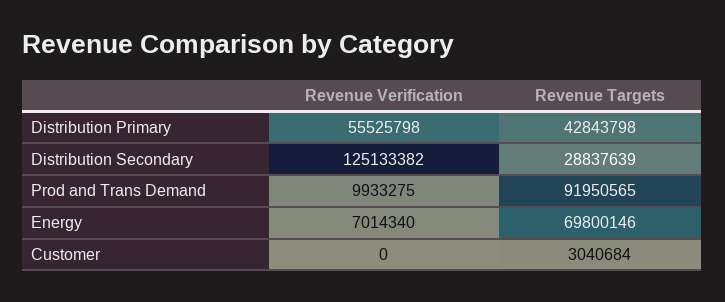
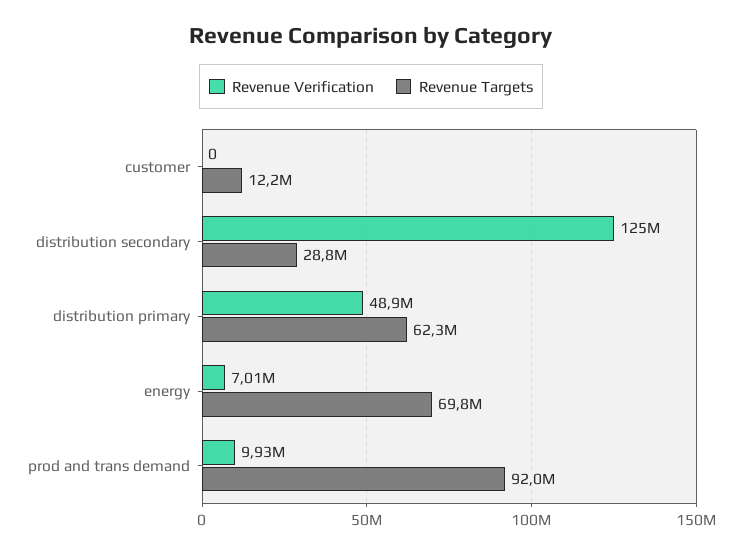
  {
    "Revenue Verification": {
-     "Distribution Primary": 55525798,
+     "Distribution Primary": 48900000,
      "Distribution Secondary": 125133382,
      "Prod and Trans Demand": 9933275,
      "Energy": 7014340,
      "Customer": 0
    },
    "Revenue Targets": {
-     "Distribution Primary": 42843798,
+     "Distribution Primary": 62300000,
      "Distribution Secondary": 28837639,
      "Prod and Trans Demand": 91950565,
      "Energy": 69800146,
-     "Customer": 3040684
+     "Customer": 12200000
    }
  }

